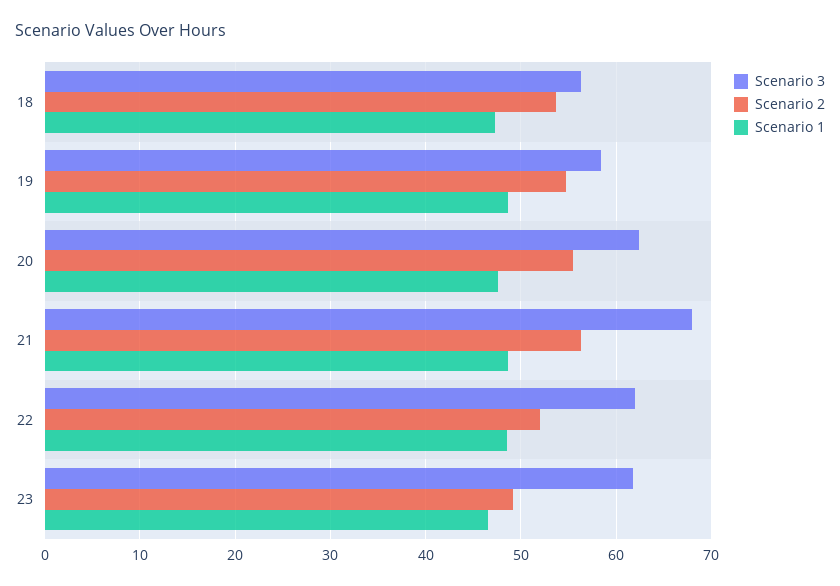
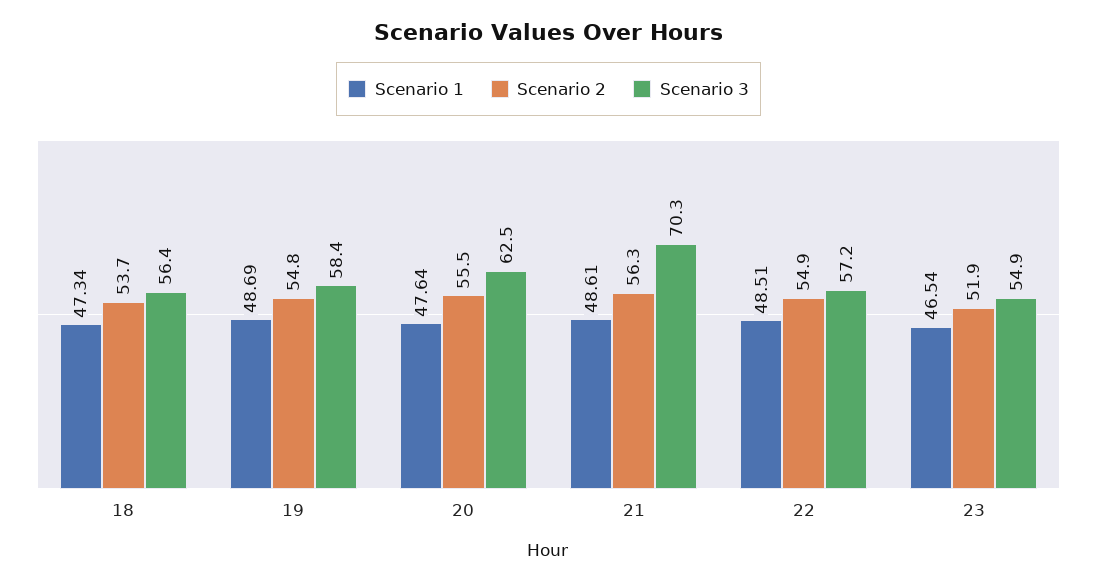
  {
    "Scenario 3": {
      "18": 56.4,
      "19": 58.4,
      "20": 62.5,
-     "21": 68,
+     "21": 70.3,
-     "22": 62,
+     "22": 57.2,
-     "23": 62
+     "23": 54.9
    },
    "Scenario 2": {
      "18": 53.7,
      "19": 54.8,
      "20": 55.5,
      "21": 56.3,
-     "22": 52,
+     "22": 54.9,
-     "23": 49
+     "23": 51.9
    },
    "Scenario 1": {
      "18": 47.34,
      "19": 48.69,
      "20": 47.64,
      "21": 48.61,
      "22": 48.51,
      "23": 46.54
    }
  }

